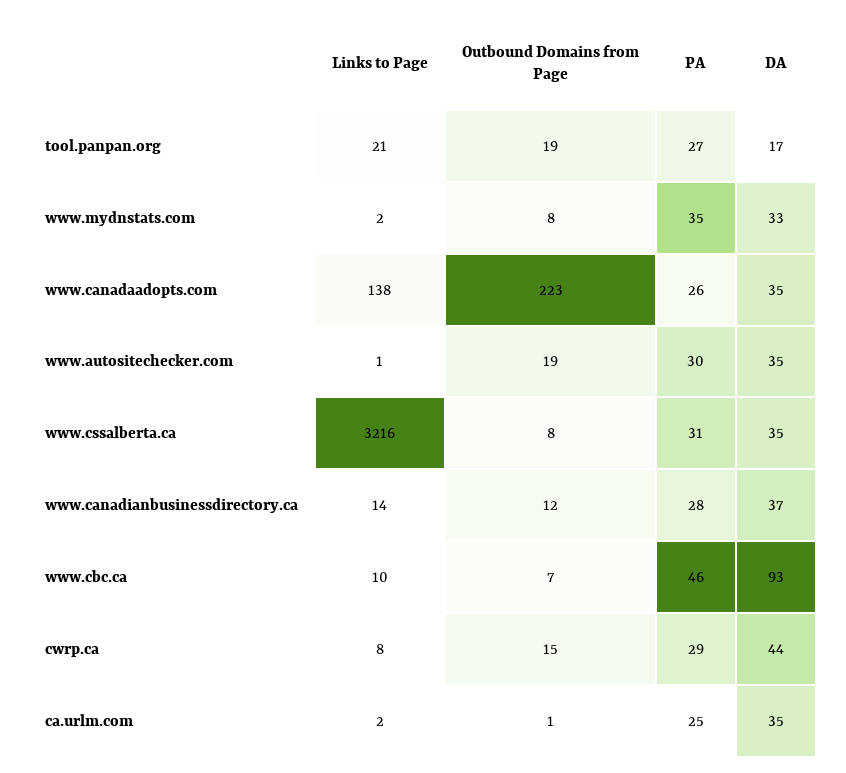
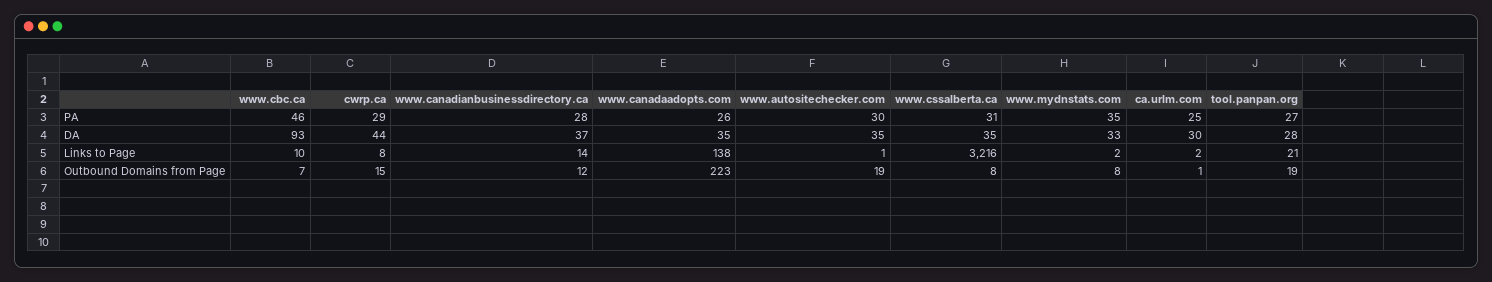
  {
    "Links to Page": {
      "tool.panpan.org": 21,
      "www.mydnstats.com": 2,
      "www.canadaadopts.com": 138,
      "www.autositechecker.com": 1,
      "www.cssalberta.ca": 3216,
      "www.canadianbusinessdirectory.ca": 14,
      "www.cbc.ca": 10,
      "cwrp.ca": 8,
      "ca.urlm.com": 2
    },
    "Outbound Domains from Page": {
      "tool.panpan.org": 19,
      "www.mydnstats.com": 8,
      "www.canadaadopts.com": 223,
      "www.autositechecker.com": 19,
      "www.cssalberta.ca": 8,
      "www.canadianbusinessdirectory.ca": 12,
      "www.cbc.ca": 7,
      "cwrp.ca": 15,
      "ca.urlm.com": 1
    },
    "PA": {
      "tool.panpan.org": 27,
      "www.mydnstats.com": 35,
      "www.canadaadopts.com": 26,
      "www.autositechecker.com": 30,
      "www.cssalberta.ca": 31,
      "www.canadianbusinessdirectory.ca": 28,
      "www.cbc.ca": 46,
      "cwrp.ca": 29,
      "ca.urlm.com": 25
    },
    "DA": {
-     "tool.panpan.org": 17,
+     "tool.panpan.org": 28,
      "www.mydnstats.com": 33,
      "www.canadaadopts.com": 35,
      "www.autositechecker.com": 35,
      "www.cssalberta.ca": 35,
      "www.canadianbusinessdirectory.ca": 37,
      "www.cbc.ca": 93,
      "cwrp.ca": 44,
-     "ca.urlm.com": 35
+     "ca.urlm.com": 30
    }
  }

